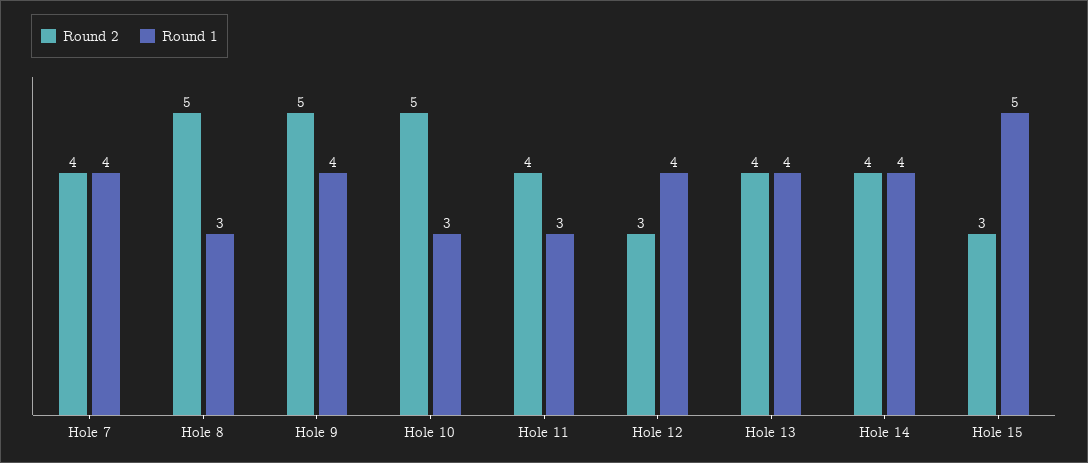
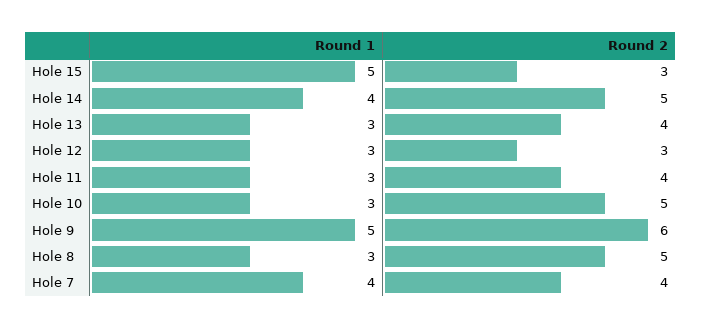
  {
    "Round 2": {
      "Hole 7": 4,
      "Hole 8": 5,
-     "Hole 9": 5,
+     "Hole 9": 6,
      "Hole 10": 5,
      "Hole 11": 4,
      "Hole 12": 3,
      "Hole 13": 4,
-     "Hole 14": 4,
+     "Hole 14": 5,
      "Hole 15": 3
    },
    "Round 1": {
      "Hole 7": 4,
      "Hole 8": 3,
-     "Hole 9": 4,
+     "Hole 9": 5,
      "Hole 10": 3,
      "Hole 11": 3,
-     "Hole 12": 4,
+     "Hole 12": 3,
-     "Hole 13": 4,
+     "Hole 13": 3,
      "Hole 14": 4,
      "Hole 15": 5
    }
  }

